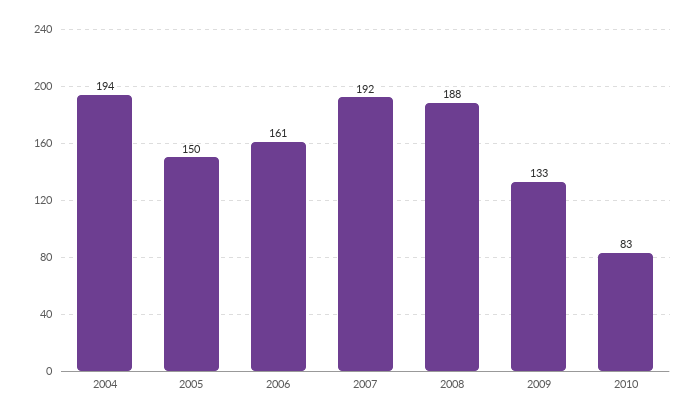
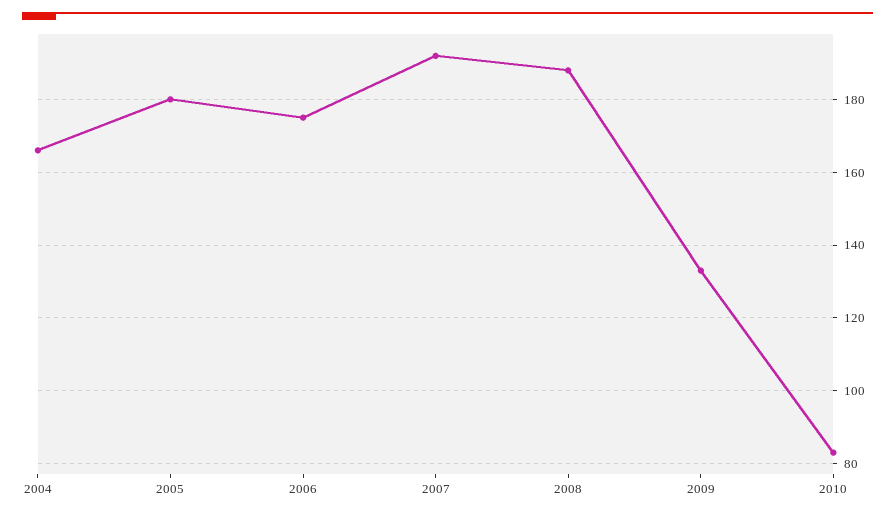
  {
-   "2004": 194,
+   "2004": 165,
-   "2005": 150,
+   "2005": 180,
-   "2006": 161,
+   "2006": 175,
    "2007": 192,
    "2008": 188,
    "2009": 133,
    "2010": 83
  }

